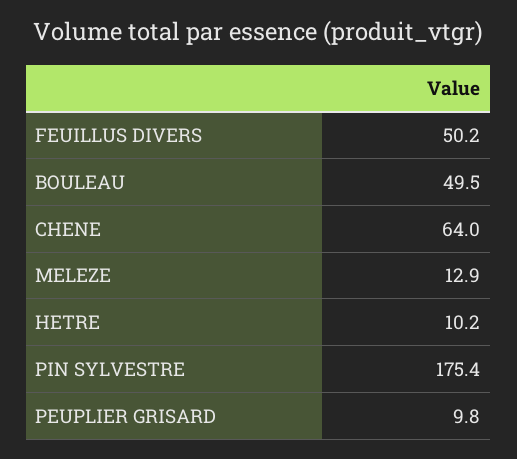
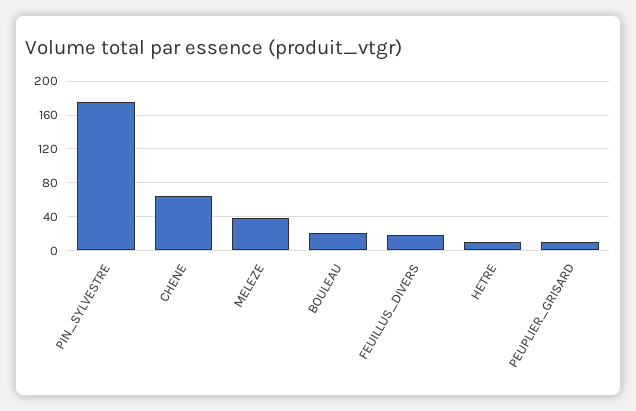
  {
-   "FEUILLUS DIVERS": 50.2,
+   "FEUILLUS DIVERS": 20,
-   "BOULEAU": 49.5,
+   "BOULEAU": 20,
    "CHENE": 64,
-   "MELEZE": 12.9,
+   "MELEZE": 40,
    "HETRE": 10.2,
    "PIN SYLVESTRE": 175.4,
    "PEUPLIER GRISARD": 9.8
  }

